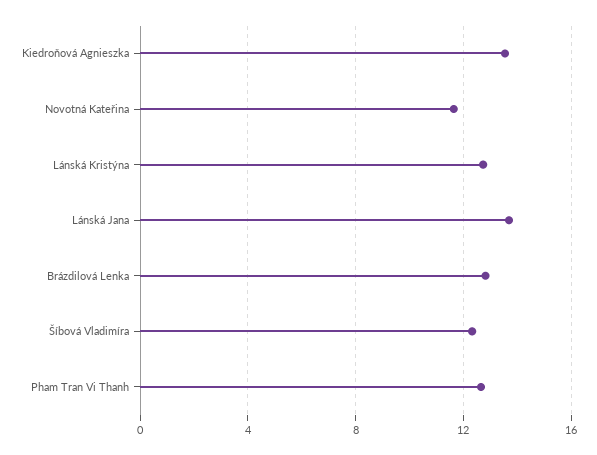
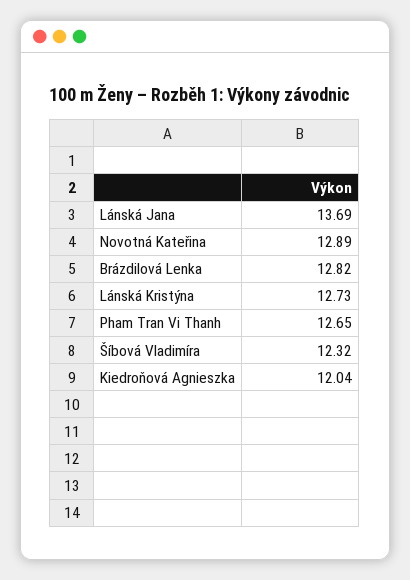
  {
-   "Kiedroňová Agnieszka": 13.5,
+   "Kiedroňová Agnieszka": 12.04,
-   "Novotná Kateřina": 11.5,
+   "Novotná Kateřina": 12.89,
    "Lánská Kristýna": 12.73,
    "Lánská Jana": 13.69,
    "Brázdilová Lenka": 12.82,
    "Šíbová Vladimíra": 12.32,
    "Pham Tran Vi Thanh": 12.65
  }

